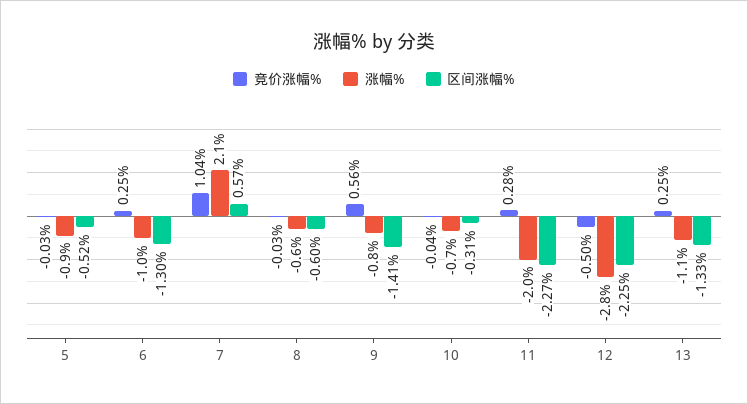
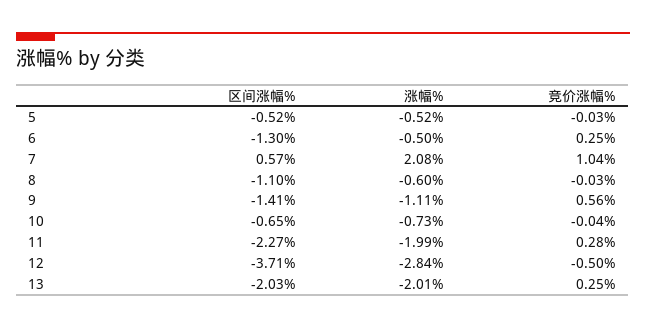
  {
    "竞价涨幅%": {
      "5": -0.03,
      "6": 0.25,
      "7": 1.04,
      "8": -0.03,
      "9": 0.56,
      "10": -0.04,
      "11": 0.28,
      "12": -0.5,
      "13": 0.25
    },
    "涨幅%": {
-     "5": -0.9,
+     "5": -0.52,
-     "6": -1,
+     "6": -0.5,
      "7": 2.08,
      "8": -0.6,
-     "9": -0.8,
+     "9": -1.11,
      "10": -0.73,
      "11": -1.99,
      "12": -2.84,
-     "13": -1.1
+     "13": -2.01
    },
    "区间涨幅%": {
      "5": -0.52,
      "6": -1.3,
      "7": 0.57,
-     "8": -0.6,
+     "8": -1.1,
      "9": -1.41,
-     "10": -0.31,
+     "10": -0.65,
      "11": -2.27,
-     "12": -2.25,
+     "12": -3.71,
-     "13": -1.33
+     "13": -2.03
    }
  }

